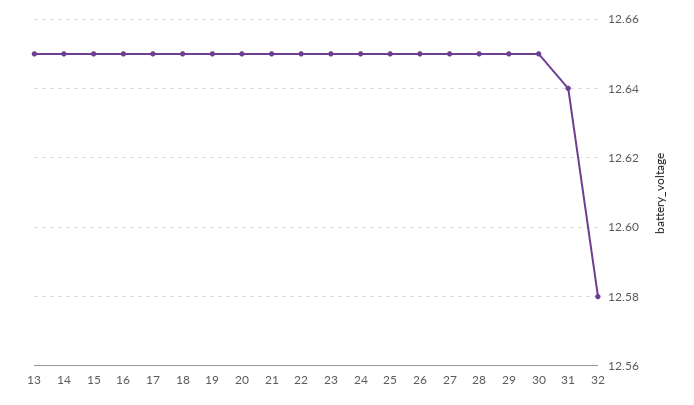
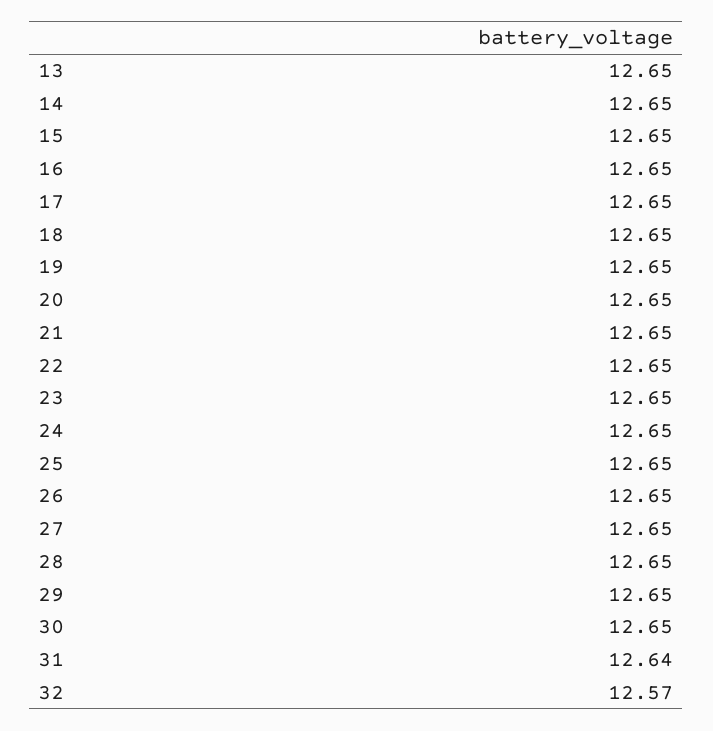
  {
    "13": 12.65,
    "14": 12.65,
    "15": 12.65,
    "16": 12.65,
    "17": 12.65,
    "18": 12.65,
    "19": 12.65,
    "20": 12.65,
    "21": 12.65,
    "22": 12.65,
    "23": 12.65,
    "24": 12.65,
    "25": 12.65,
    "26": 12.65,
    "27": 12.65,
    "28": 12.65,
    "29": 12.65,
    "30": 12.65,
    "31": 12.64,
-   "32": 12.58
+   "32": 12.57
  }

